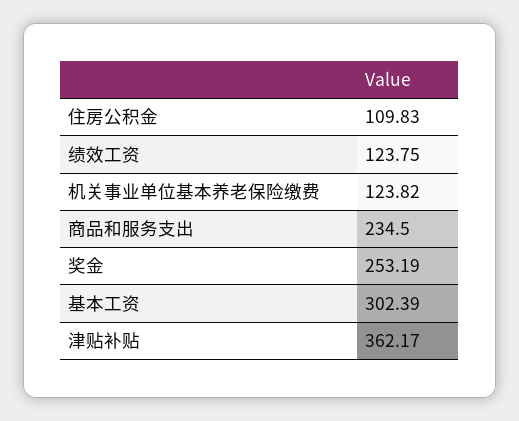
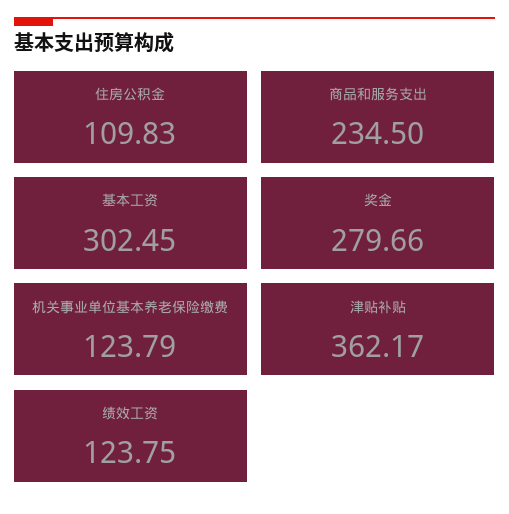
  {
    "住房公积金": 109.83,
    "绩效工资": 123.75,
-   "机关事业单位基本养老保险缴费": 123.82,
+   "机关事业单位基本养老保险缴费": 123.79,
    "商品和服务支出": 234.5,
-   "奖金": 253.19,
+   "奖金": 279.66,
-   "基本工资": 302.39,
+   "基本工资": 302.45,
    "津贴补贴": 362.17
  }

